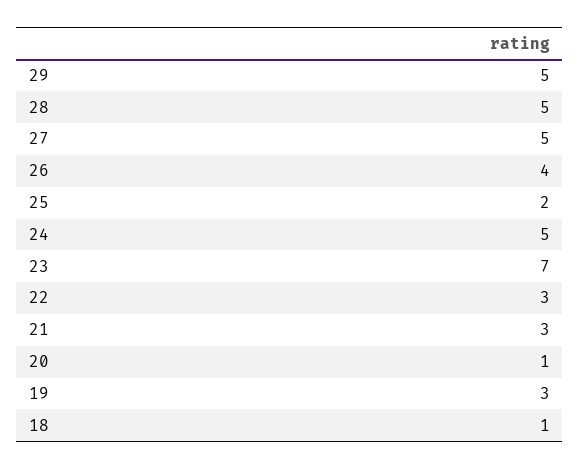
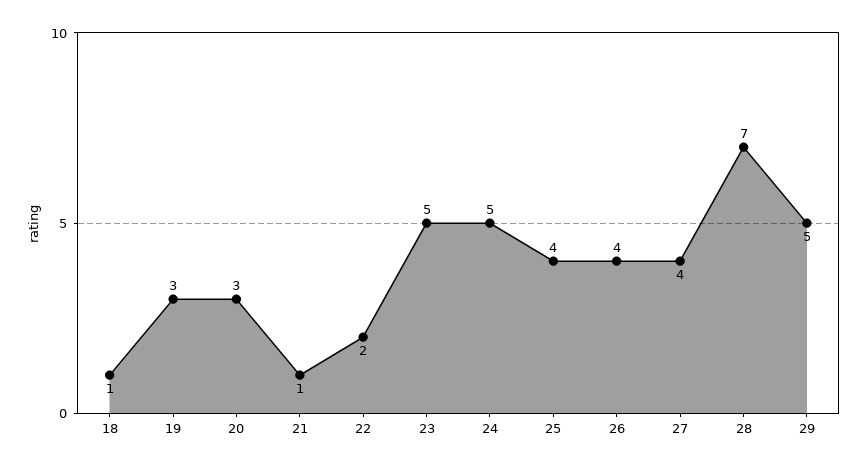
  {
    "29": 5,
-   "28": 5,
+   "28": 7,
-   "27": 5,
+   "27": 4,
    "26": 4,
-   "25": 2,
+   "25": 4,
    "24": 5,
-   "23": 7,
+   "23": 5,
-   "22": 3,
+   "22": 2,
-   "21": 3,
+   "21": 1,
-   "20": 1,
+   "20": 3,
    "19": 3,
    "18": 1
  }

